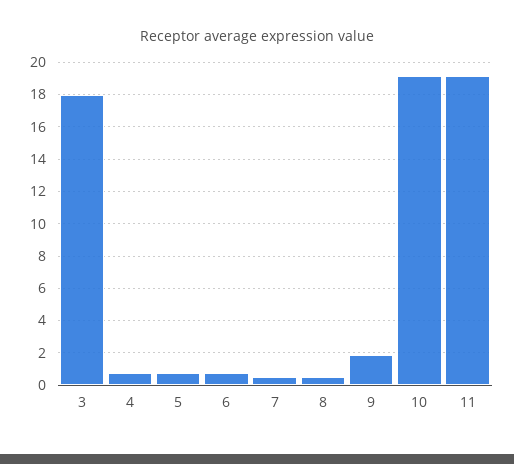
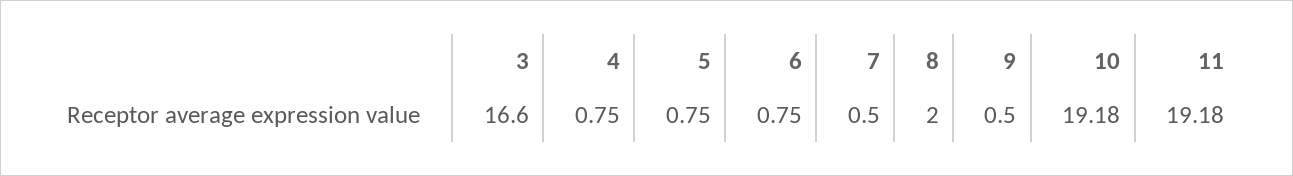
  {
-   "3": 18,
+   "3": 16.6,
    "4": 0.75,
    "5": 0.75,
    "6": 0.75,
    "7": 0.5,
-   "8": 0.5,
+   "8": 2,
-   "9": 2,
+   "9": 0.5,
    "10": 19.18,
    "11": 19.18
  }

